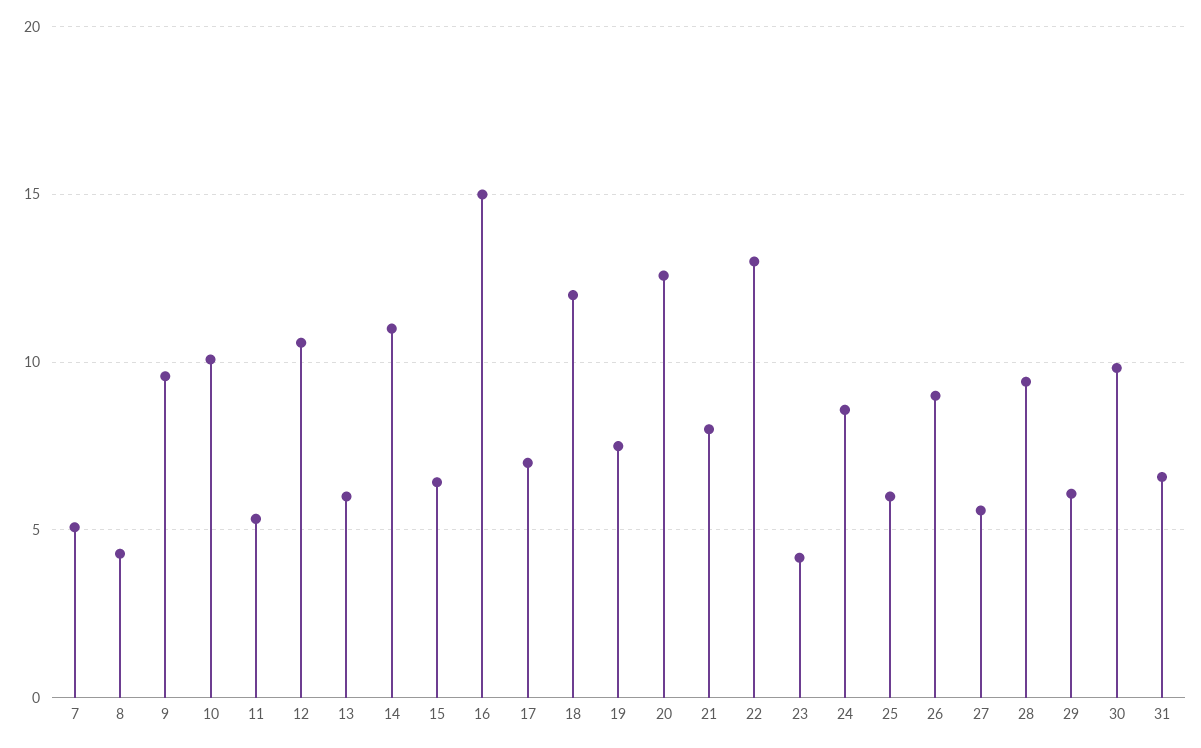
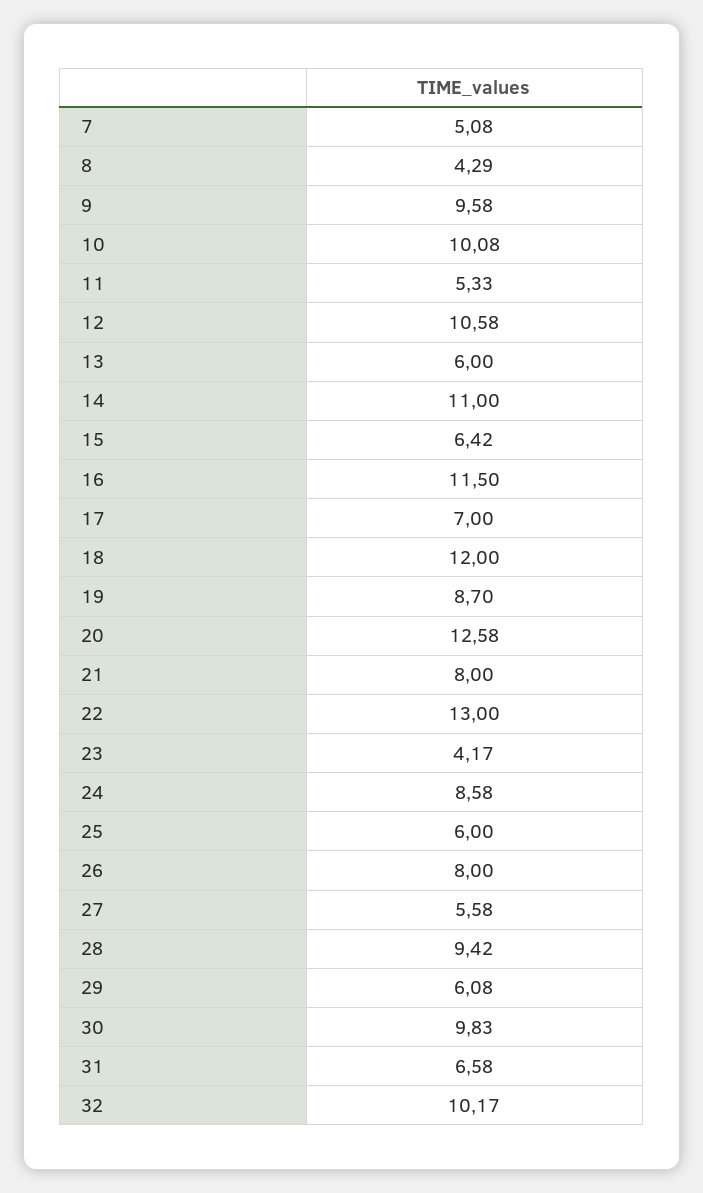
  {
    "7": 5.08,
    "8": 4.29,
    "9": 9.58,
    "10": 10.08,
    "11": 5.33,
    "12": 10.58,
    "13": 6,
    "14": 11,
    "15": 6.42,
-   "16": 15,
+   "16": 11.5,
    "17": 7,
    "18": 12,
-   "19": 7.5,
+   "19": 8.7,
    "20": 12.58,
    "21": 8,
    "22": 13,
    "23": 4.17,
    "24": 8.58,
    "25": 6,
-   "26": 9,
+   "26": 8,
    "27": 5.58,
    "28": 9.42,
    "29": 6.08,
    "30": 9.83,
-   "31": 6.58
+   "31": 6.58,
+   "32": 10.17
  }

